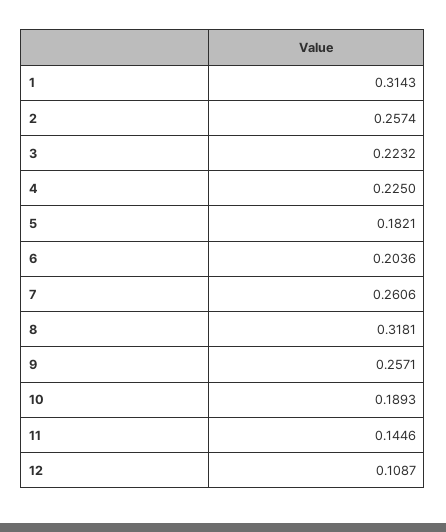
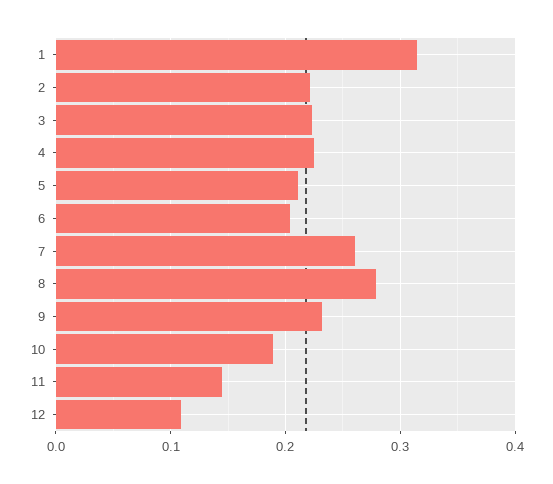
  {
    "1": 0.3143,
-   "2": 0.2574,
+   "2": 0.22,
    "3": 0.2232,
    "4": 0.225,
-   "5": 0.1821,
+   "5": 0.21,
    "6": 0.2036,
    "7": 0.2606,
-   "8": 0.3181,
+   "8": 0.28,
-   "9": 0.2571,
+   "9": 0.23,
    "10": 0.1893,
    "11": 0.1446,
    "12": 0.1087
  }

